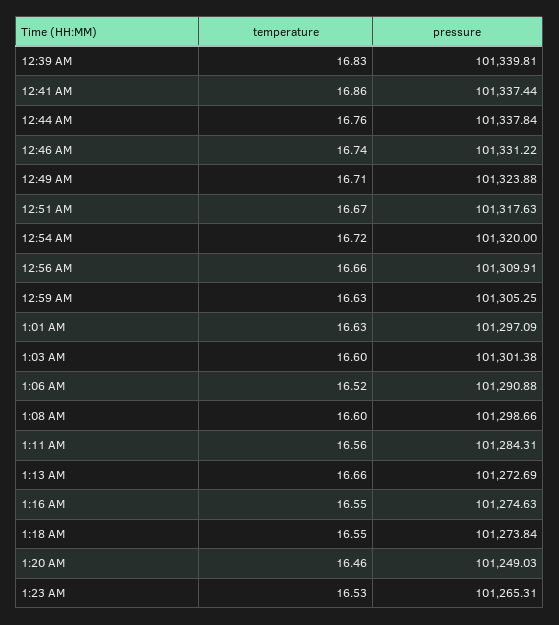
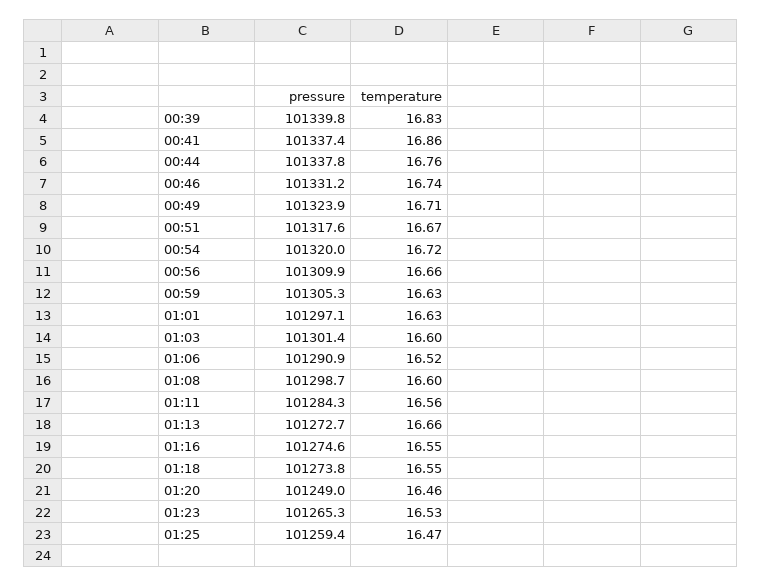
  {
    "temperature": {
      "12:39 AM": 16.83,
      "12:41 AM": 16.86,
      "12:44 AM": 16.76,
      "12:46 AM": 16.74,
      "12:49 AM": 16.71,
      "12:51 AM": 16.67,
      "12:54 AM": 16.72,
      "12:56 AM": 16.66,
      "12:59 AM": 16.63,
      "1:01 AM": 16.63,
      "1:03 AM": 16.6,
      "1:06 AM": 16.52,
      "1:08 AM": 16.6,
      "1:11 AM": 16.56,
      "1:13 AM": 16.66,
      "1:16 AM": 16.55,
      "1:18 AM": 16.55,
      "1:20 AM": 16.46,
-     "1:23 AM": 16.53
+     "1:23 AM": 16.53,
+     "01:25": 16.47
    },
    "pressure": {
      "12:39 AM": 101339.81,
      "12:41 AM": 101337.44,
      "12:44 AM": 101337.84,
      "12:46 AM": 101331.22,
      "12:49 AM": 101323.88,
      "12:51 AM": 101317.63,
      "12:54 AM": 101320,
      "12:56 AM": 101309.91,
      "12:59 AM": 101305.25,
      "1:01 AM": 101297.09,
      "1:03 AM": 101301.38,
      "1:06 AM": 101290.88,
      "1:08 AM": 101298.66,
      "1:11 AM": 101284.31,
      "1:13 AM": 101272.69,
      "1:16 AM": 101274.63,
      "1:18 AM": 101273.84,
      "1:20 AM": 101249.03,
-     "1:23 AM": 101265.31
+     "1:23 AM": 101265.31,
+     "01:25": 101259.4
    }
  }

